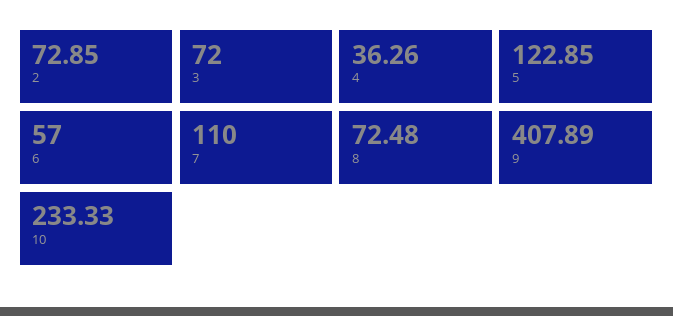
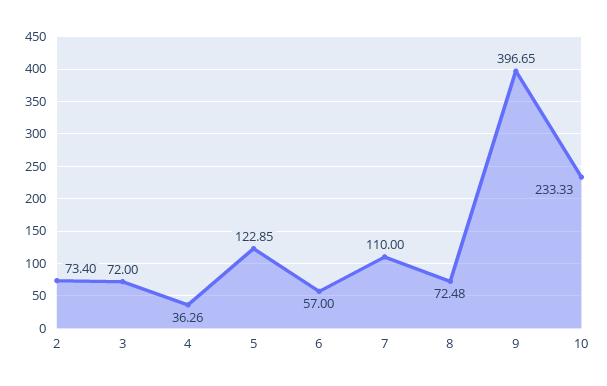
  {
-   "2": 72.85,
+   "2": 73.4,
    "3": 72,
    "4": 36.26,
    "5": 122.85,
    "6": 57,
    "7": 110,
    "8": 72.48,
-   "9": 407.89,
+   "9": 396.65,
    "10": 233.33
  }

